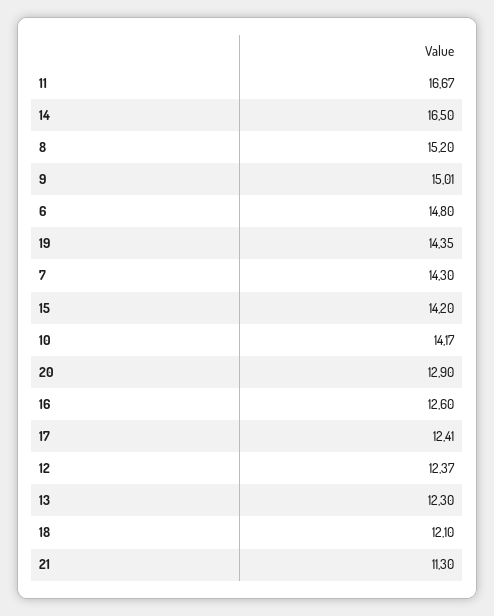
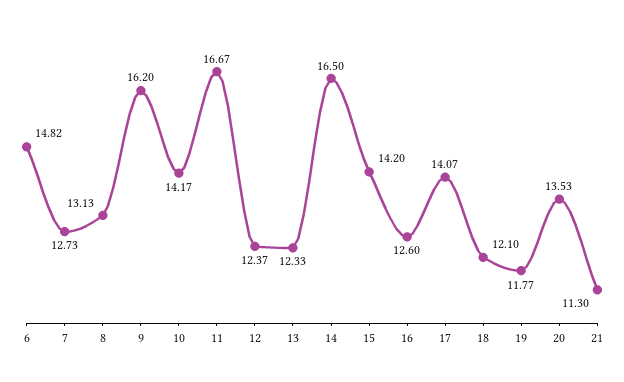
  {
    "11": 16.67,
    "14": 16.5,
-   "8": 15.2,
+   "8": 13.13,
-   "9": 15.01,
+   "9": 16.2,
-   "6": 14.8,
+   "6": 14.82,
-   "19": 14.35,
+   "19": 11.77,
-   "7": 14.3,
+   "7": 12.73,
    "15": 14.2,
    "10": 14.17,
-   "20": 12.9,
+   "20": 13.53,
    "16": 12.6,
-   "17": 12.41,
+   "17": 14.07,
    "12": 12.37,
-   "13": 12.3,
+   "13": 12.33,
    "18": 12.1,
    "21": 11.3
  }

